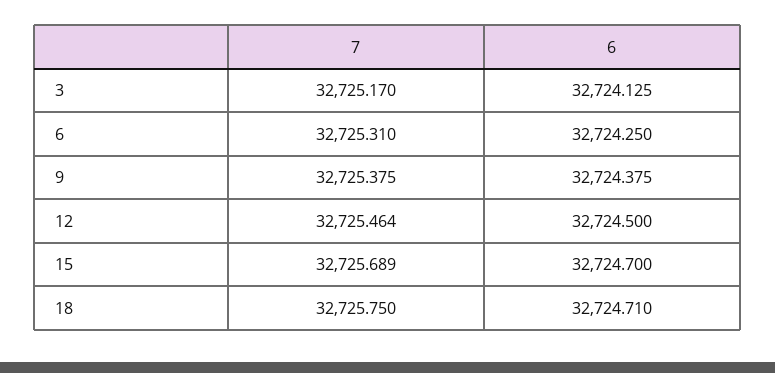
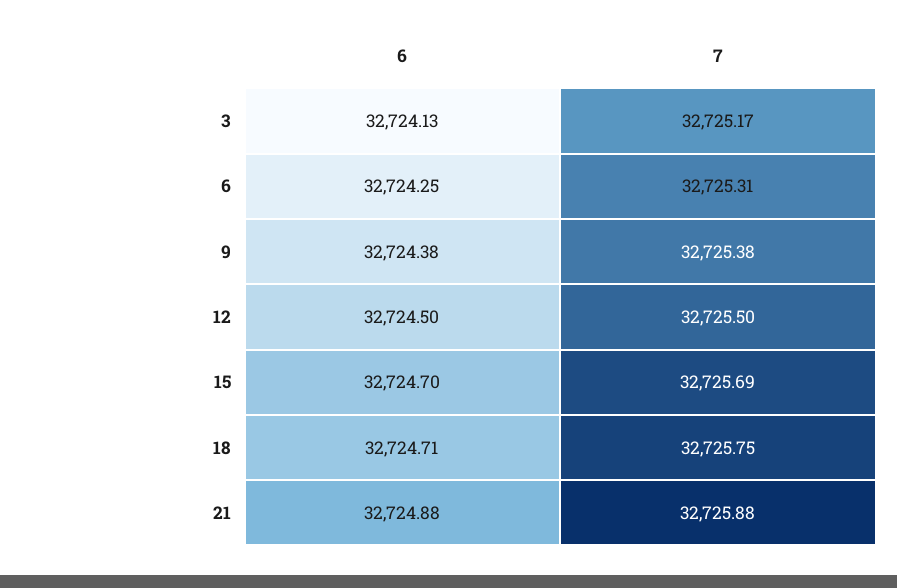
  {
    "7": {
      "3": 32725.17,
      "6": 32725.31,
      "9": 32725.375,
-     "12": 32725.464,
+     "12": 32725.5,
      "15": 32725.689,
-     "18": 32725.75
+     "18": 32725.75,
+     "21": 32725.88
    },
    "6": {
      "3": 32724.125,
      "6": 32724.25,
      "9": 32724.375,
      "12": 32724.5,
      "15": 32724.7,
-     "18": 32724.71
+     "18": 32724.71,
+     "21": 32724.88
    }
  }

